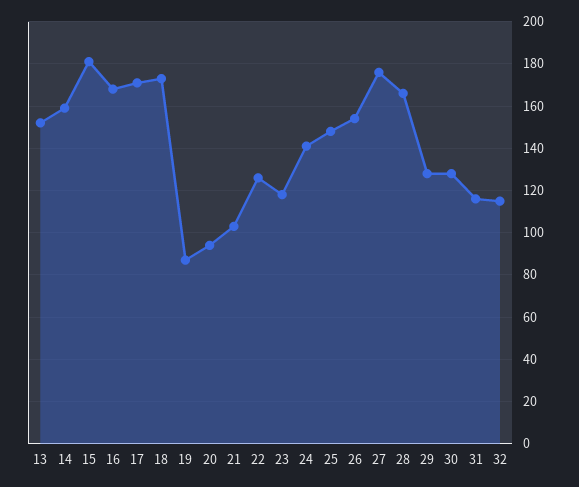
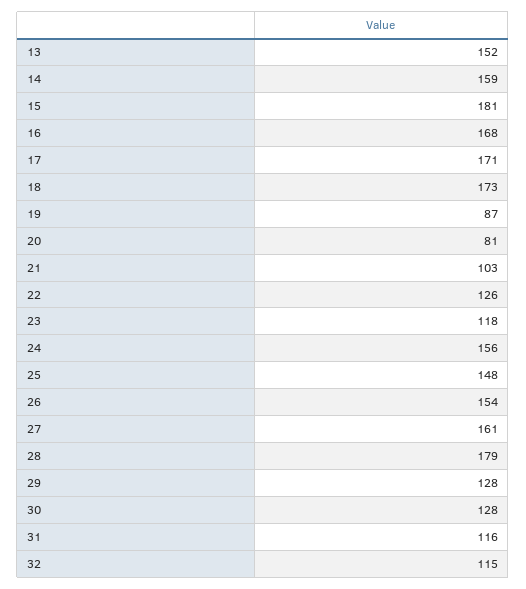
  {
    "13": 152,
    "14": 159,
    "15": 181,
    "16": 168,
    "17": 171,
    "18": 173,
    "19": 87,
-   "20": 95,
+   "20": 81,
    "21": 103,
    "22": 126,
    "23": 118,
-   "24": 140,
+   "24": 156,
    "25": 148,
    "26": 154,
-   "27": 175,
+   "27": 161,
-   "28": 165,
+   "28": 179,
    "29": 128,
    "30": 128,
    "31": 116,
    "32": 115
  }

